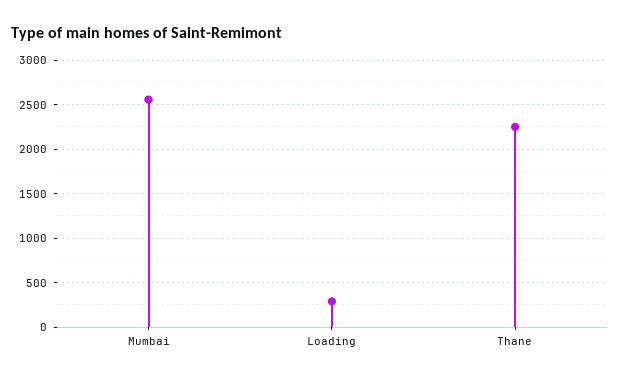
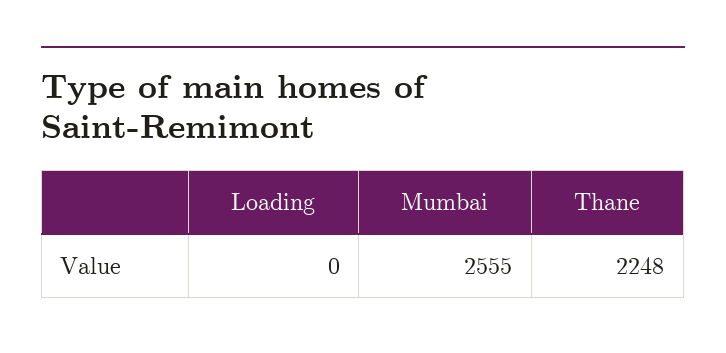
  {
    "Mumbai": 2555,
-   "Loading": 300,
+   "Loading": 0,
    "Thane": 2248
  }

